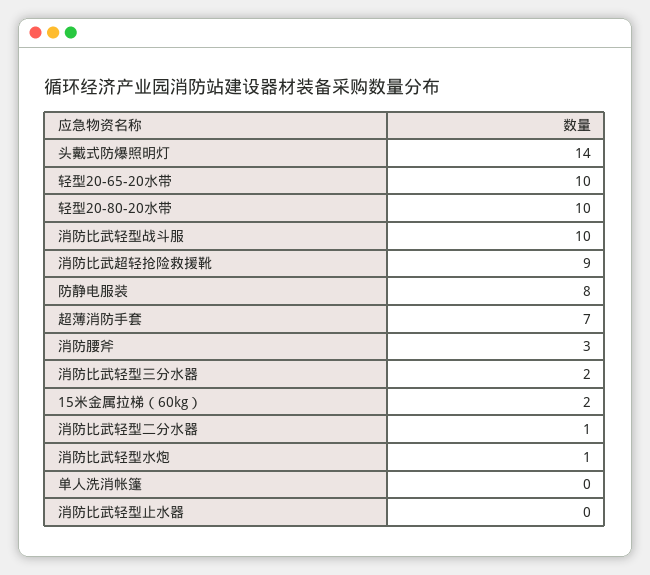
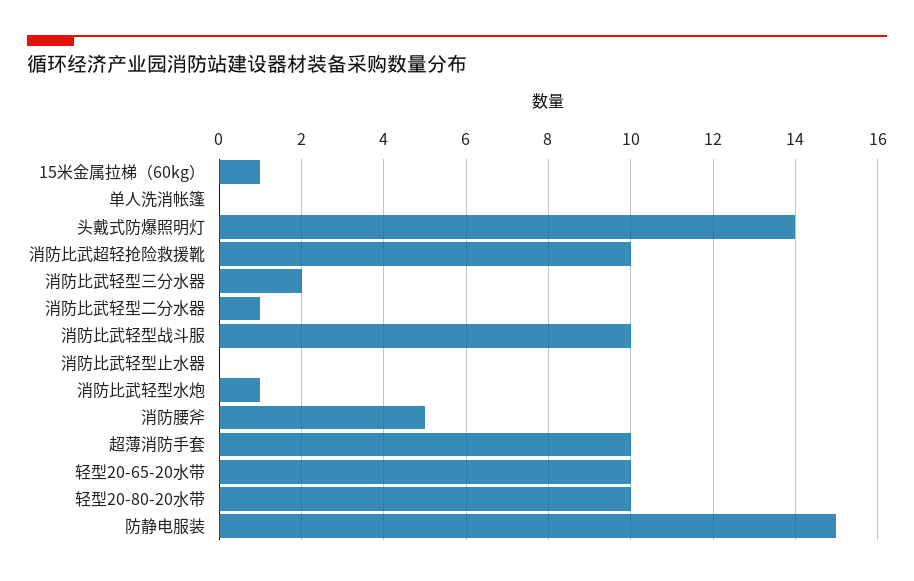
  {
    "头戴式防爆照明灯": 14,
    "轻型20-65-20水带": 10,
    "轻型20-80-20水带": 10,
    "消防比武轻型战斗服": 10,
-   "消防比武超轻抢险救援靴": 9,
+   "消防比武超轻抢险救援靴": 10,
-   "防静电服装": 8,
+   "防静电服装": 15,
-   "超薄消防手套": 7,
+   "超薄消防手套": 10,
-   "消防腰斧": 3,
+   "消防腰斧": 5,
    "消防比武轻型三分水器": 2,
-   "15米金属拉梯（60kg）": 2,
+   "15米金属拉梯（60kg）": 1,
    "消防比武轻型二分水器": 1,
    "消防比武轻型水炮": 1,
    "单人洗消帐篷": 0,
    "消防比武轻型止水器": 0
  }

